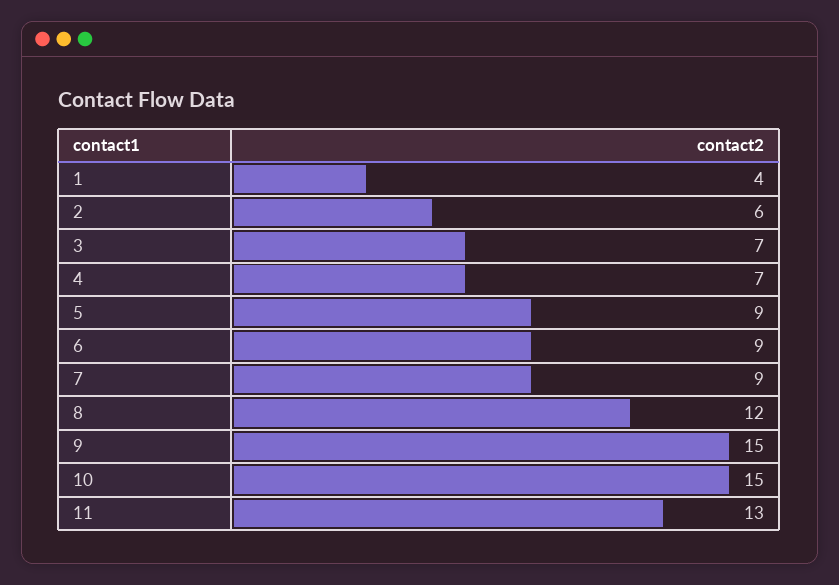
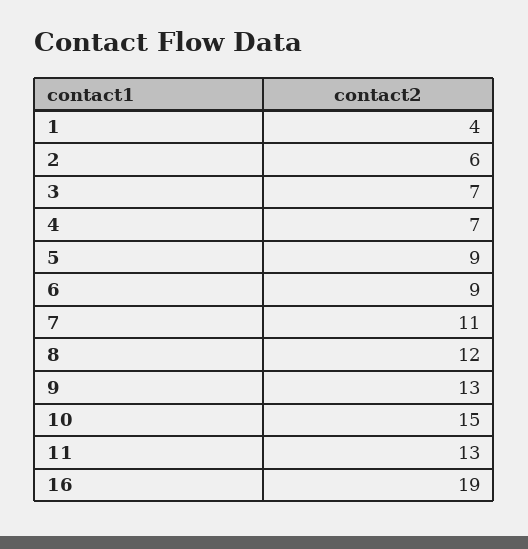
  {
    "1": 4,
    "2": 6,
    "3": 7,
    "4": 7,
    "5": 9,
    "6": 9,
-   "7": 9,
+   "7": 11,
    "8": 12,
-   "9": 15,
+   "9": 13,
    "10": 15,
-   "11": 13
+   "11": 13,
+   "16": 19
  }

